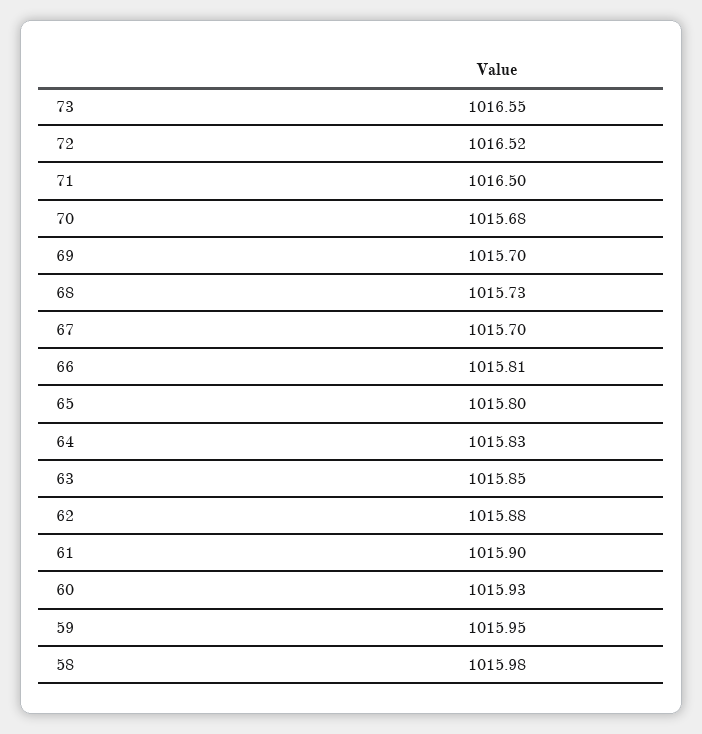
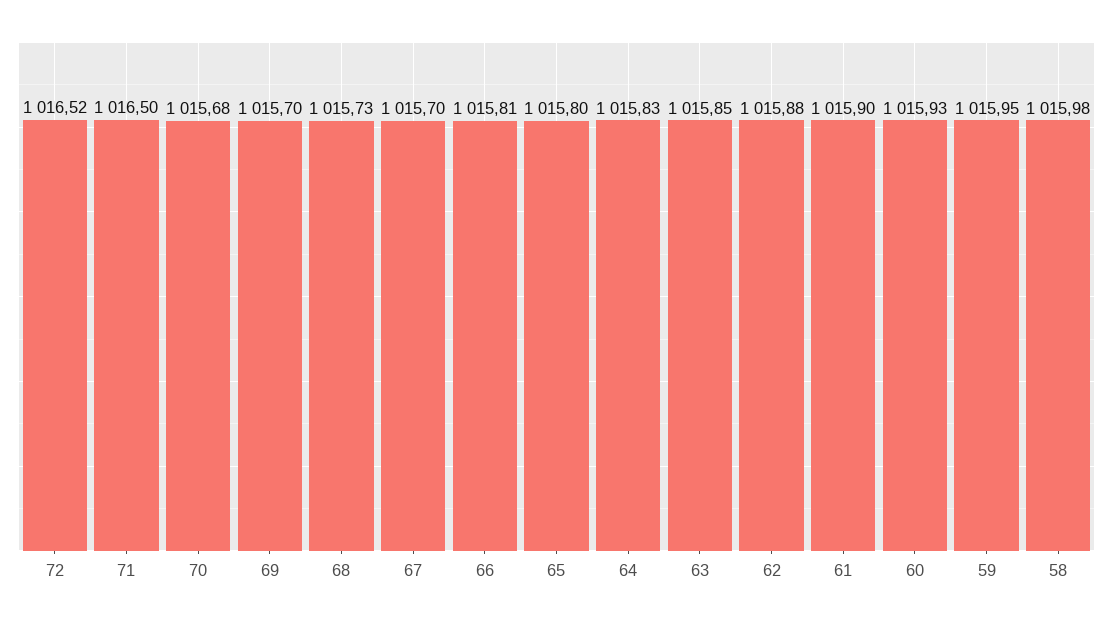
  {
-   "73": 1016.55,
    "72": 1016.52,
    "71": 1016.5,
    "70": 1015.68,
    "69": 1015.7,
    "68": 1015.73,
    "67": 1015.7,
    "66": 1015.81,
    "65": 1015.8,
    "64": 1015.83,
    "63": 1015.85,
    "62": 1015.88,
    "61": 1015.9,
    "60": 1015.93,
    "59": 1015.95,
    "58": 1015.98
  }

